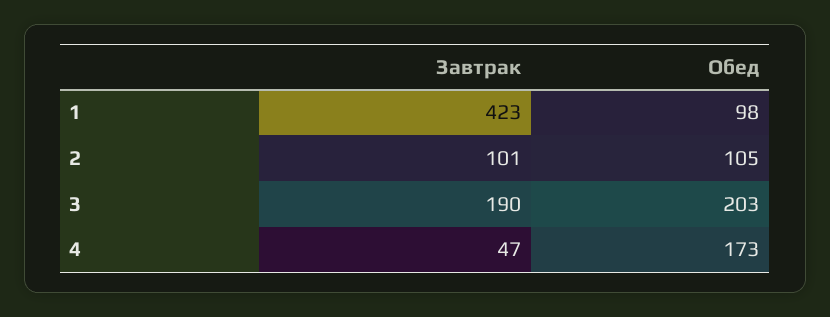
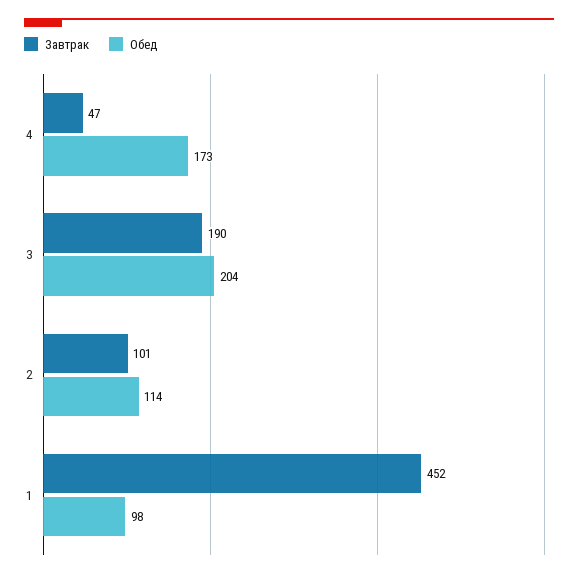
  {
    "Завтрак": {
-     "1": 423,
+     "1": 452,
      "2": 101,
      "3": 190,
      "4": 47
    },
    "Обед": {
      "1": 98,
-     "2": 105,
+     "2": 114,
-     "3": 203,
+     "3": 204,
      "4": 173
    }
  }

